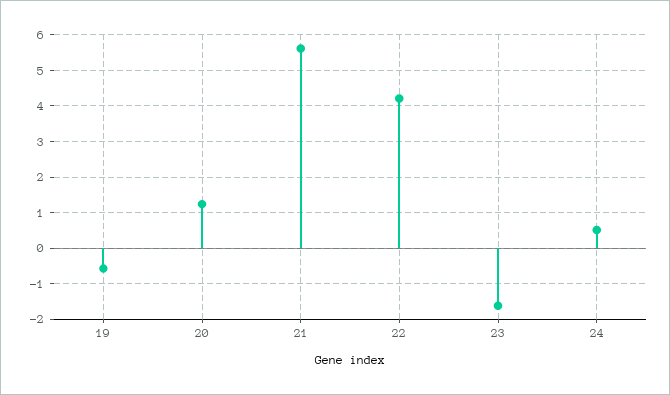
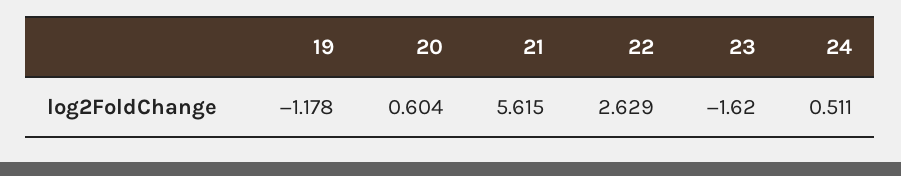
  {
-   "19": -0.6,
+   "19": -1.178,
-   "20": 1.2,
+   "20": 0.604,
    "21": 5.615,
-   "22": 4.2,
+   "22": 2.629,
    "23": -1.62,
    "24": 0.511
  }

